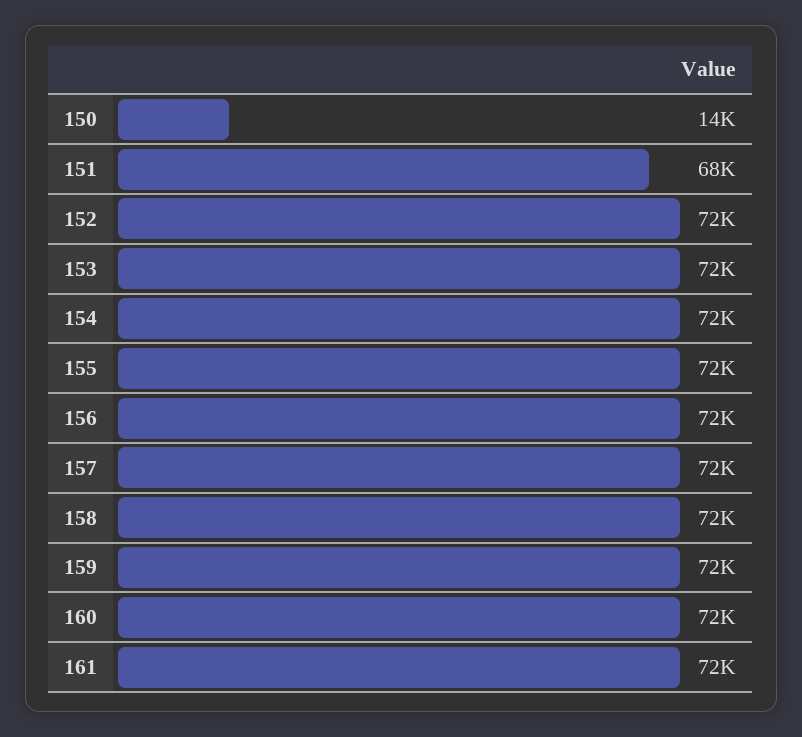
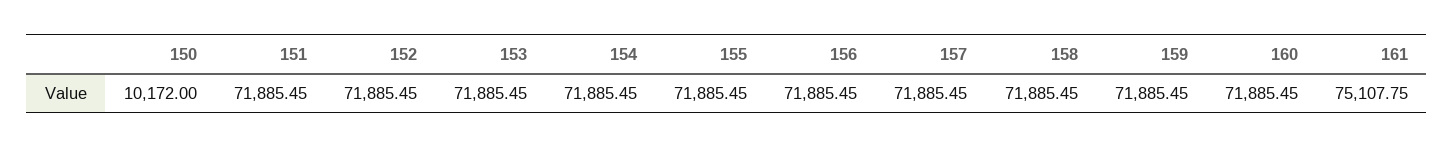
  {
-   "150": 14000,
+   "150": 10172,
-   "151": 68000,
+   "151": 71885.45,
    "152": 71885.45,
    "153": 71885.45,
    "154": 71885.45,
    "155": 71885.45,
    "156": 71885.45,
    "157": 71885.45,
    "158": 71885.45,
    "159": 71885.45,
    "160": 71885.45,
-   "161": 72000
+   "161": 75107.75
  }

